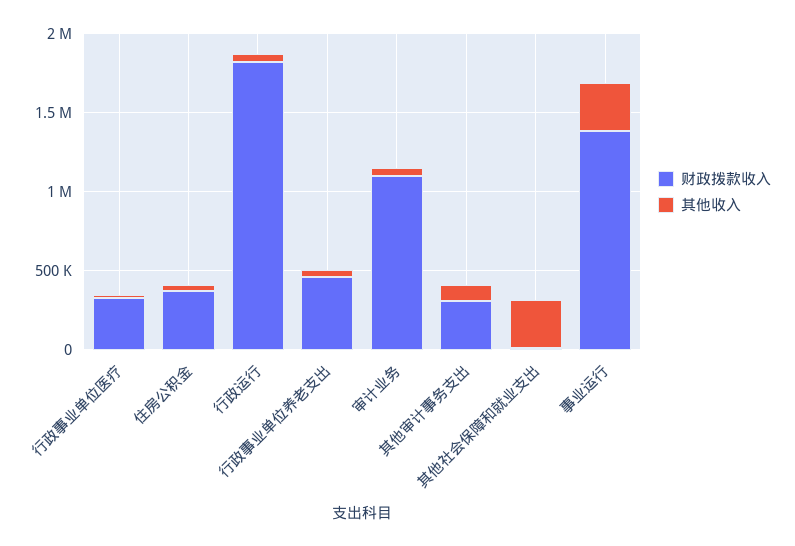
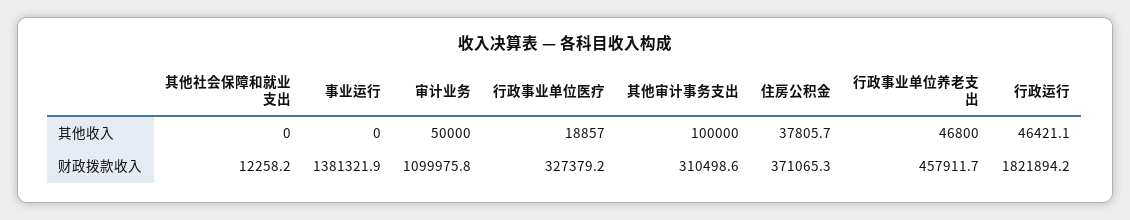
  {
    "财政拨款收入": {
      "行政事业单位医疗": 327379.2,
      "住房公积金": 371065.3,
      "行政运行": 1821894.2,
      "行政事业单位养老支出": 457911.7,
      "审计业务": 1099975.8,
      "其他审计事务支出": 310498.6,
      "其他社会保障和就业支出": 12258.2,
      "事业运行": 1381321.9
    },
    "其他收入": {
      "行政事业单位医疗": 18857,
      "住房公积金": 37805.7,
      "行政运行": 46421.1,
      "行政事业单位养老支出": 46800,
      "审计业务": 50000,
      "其他审计事务支出": 100000,
-     "其他社会保障和就业支出": 300000,
+     "其他社会保障和就业支出": 0,
-     "事业运行": 300000
+     "事业运行": 0
    }
  }

